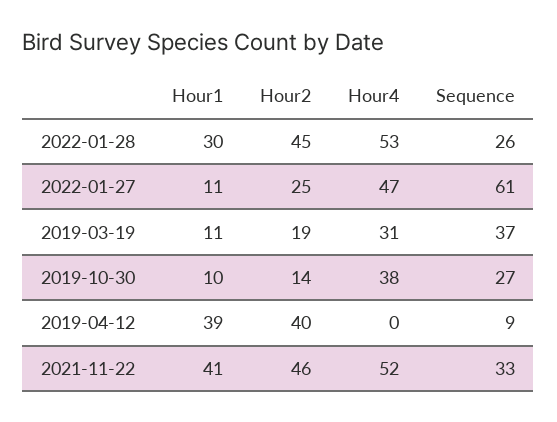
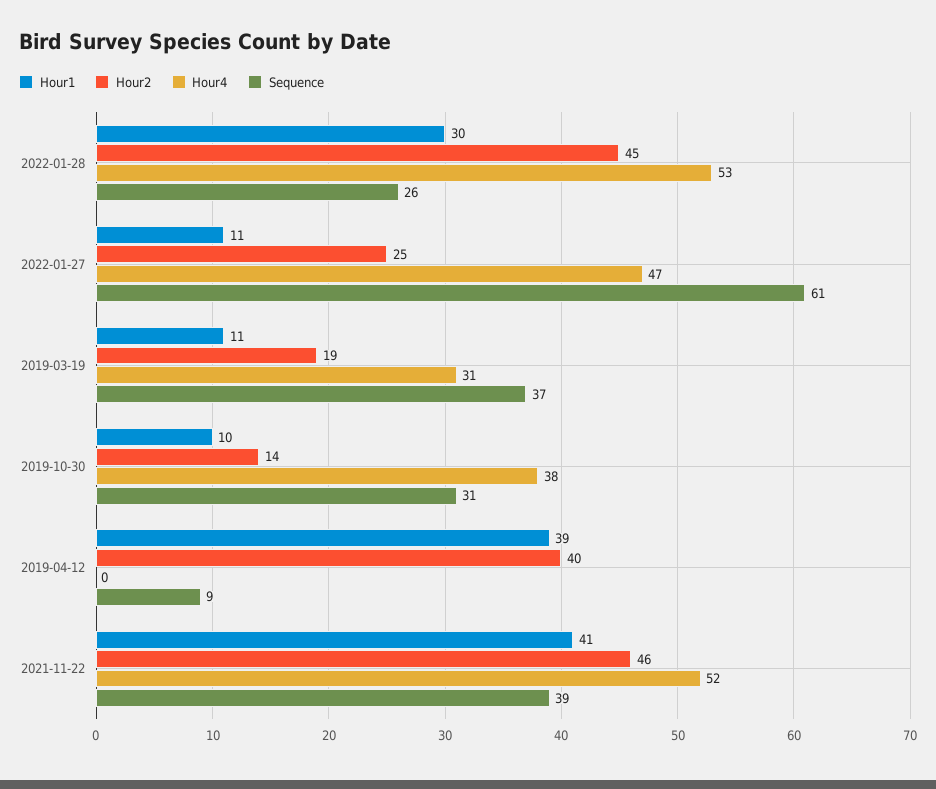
  {
    "Hour1": {
      "2022-01-28": 30,
      "2022-01-27": 11,
      "2019-03-19": 11,
      "2019-10-30": 10,
      "2019-04-12": 39,
      "2021-11-22": 41
    },
    "Hour2": {
      "2022-01-28": 45,
      "2022-01-27": 25,
      "2019-03-19": 19,
      "2019-10-30": 14,
      "2019-04-12": 40,
      "2021-11-22": 46
    },
    "Hour4": {
      "2022-01-28": 53,
      "2022-01-27": 47,
      "2019-03-19": 31,
      "2019-10-30": 38,
      "2019-04-12": 0,
      "2021-11-22": 52
    },
    "Sequence": {
      "2022-01-28": 26,
      "2022-01-27": 61,
      "2019-03-19": 37,
-     "2019-10-30": 27,
+     "2019-10-30": 31,
      "2019-04-12": 9,
-     "2021-11-22": 33
+     "2021-11-22": 39
    }
  }

